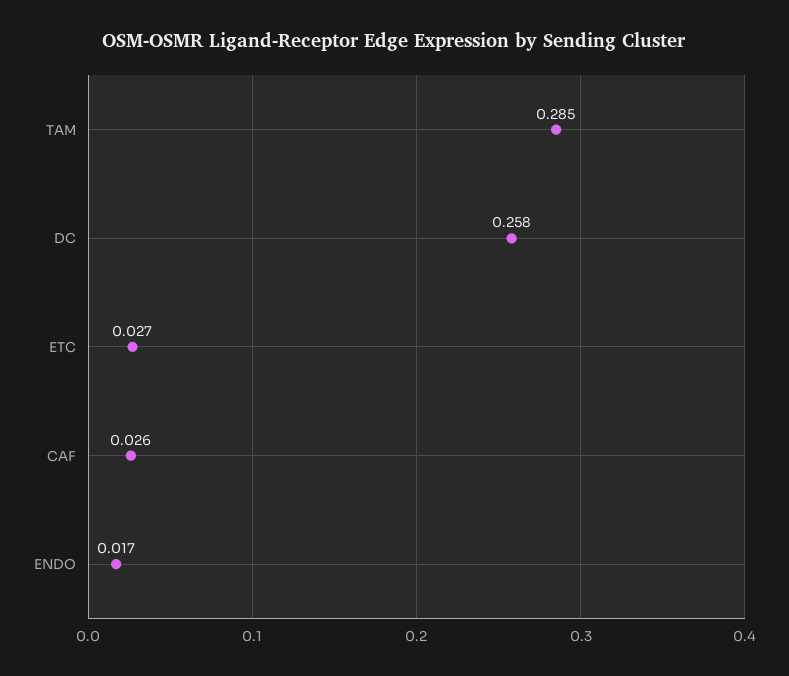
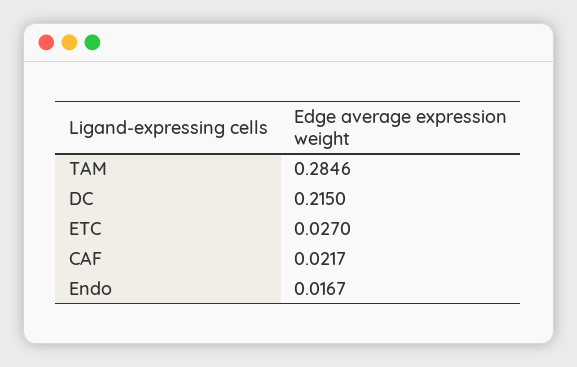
  {
    "TAM": 0.2846,
-   "DC": 0.258,
+   "DC": 0.215,
    "ETC": 0.027,
-   "CAF": 0.026,
+   "CAF": 0.0217,
    "ENDO": 0.0167
  }

